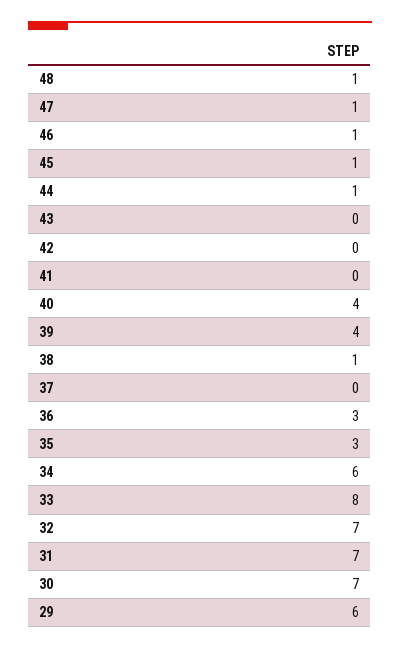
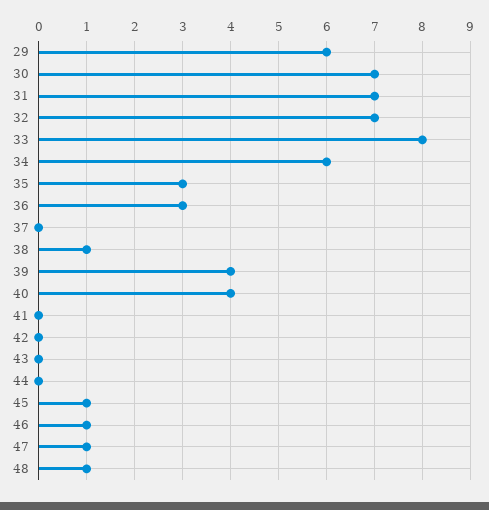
  {
    "48": 1,
    "47": 1,
    "46": 1,
    "45": 1,
-   "44": 1,
+   "44": 0,
    "43": 0,
    "42": 0,
    "41": 0,
    "40": 4,
    "39": 4,
    "38": 1,
    "37": 0,
    "36": 3,
    "35": 3,
    "34": 6,
    "33": 8,
    "32": 7,
    "31": 7,
    "30": 7,
    "29": 6
  }

